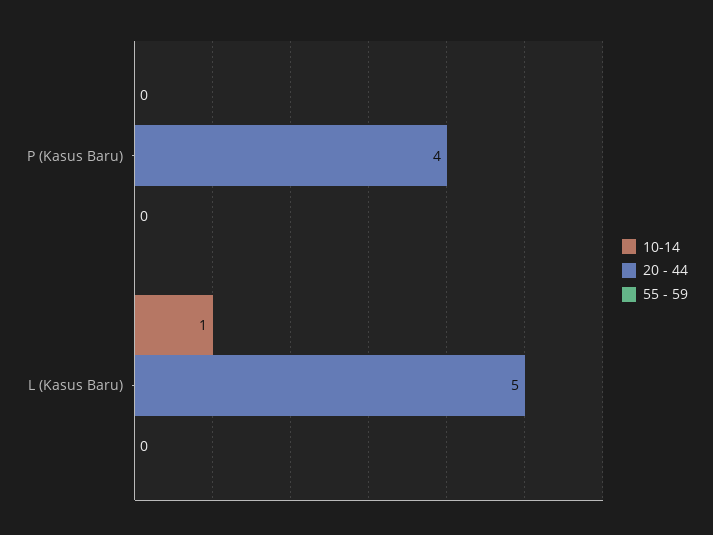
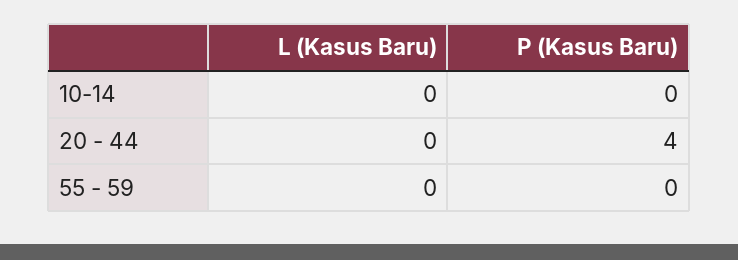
  {
    "10-14": {
      "P (Kasus Baru)": 0,
-     "L (Kasus Baru)": 1
+     "L (Kasus Baru)": 0
    },
    "20 - 44": {
      "P (Kasus Baru)": 4,
-     "L (Kasus Baru)": 5
+     "L (Kasus Baru)": 0
    },
    "55 - 59": {
      "P (Kasus Baru)": 0,
      "L (Kasus Baru)": 0
    }
  }

